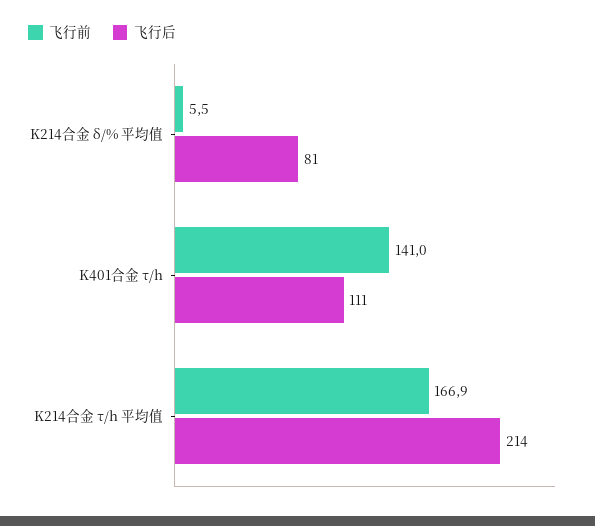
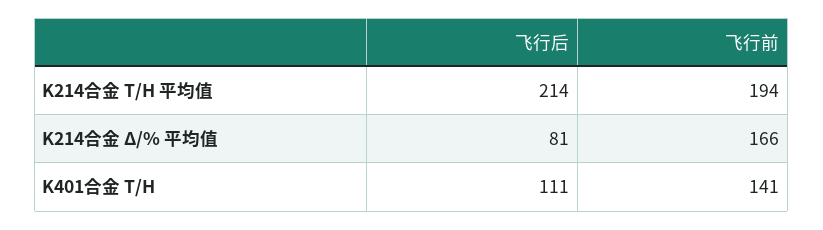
  {
    "飞行前": {
-     "K214合金 δ/% 平均值": 5.5,
+     "K214合金 δ/% 平均值": 166,
      "K401合金 τ/h": 141,
-     "K214合金 τ/h 平均值": 166.9
+     "K214合金 τ/h 平均值": 194
    },
    "飞行后": {
      "K214合金 δ/% 平均值": 81,
      "K401合金 τ/h": 111,
      "K214合金 τ/h 平均值": 214
    }
  }

